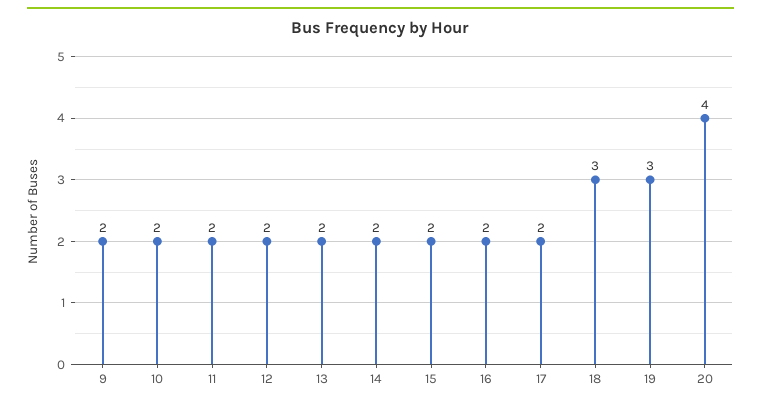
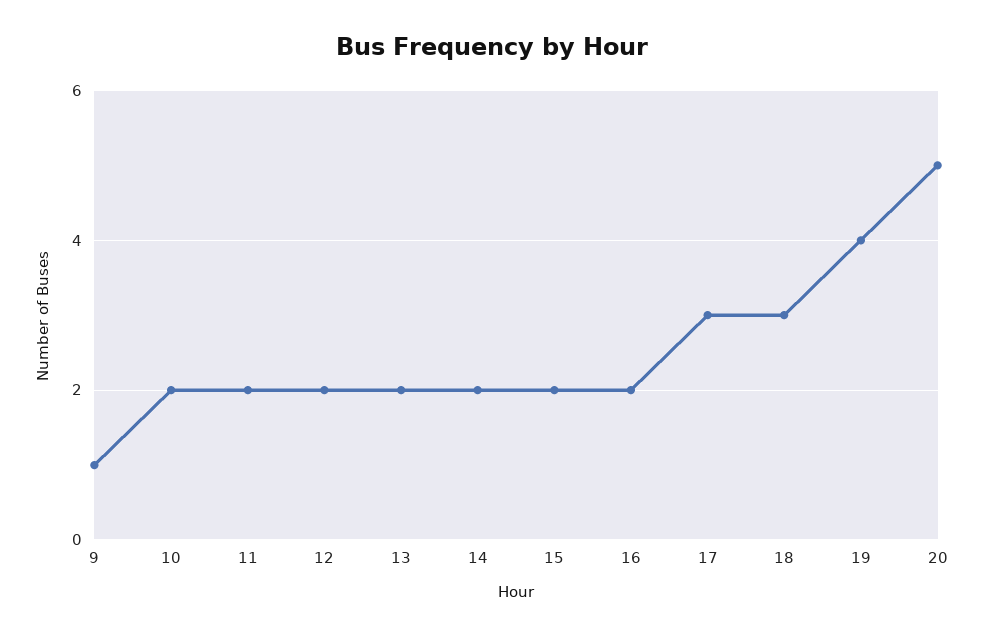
  {
-   "9": 2,
+   "9": 1,
    "10": 2,
    "11": 2,
    "12": 2,
    "13": 2,
    "14": 2,
    "15": 2,
    "16": 2,
-   "17": 2,
+   "17": 3,
    "18": 3,
-   "19": 3,
+   "19": 4,
-   "20": 4
+   "20": 5
  }

